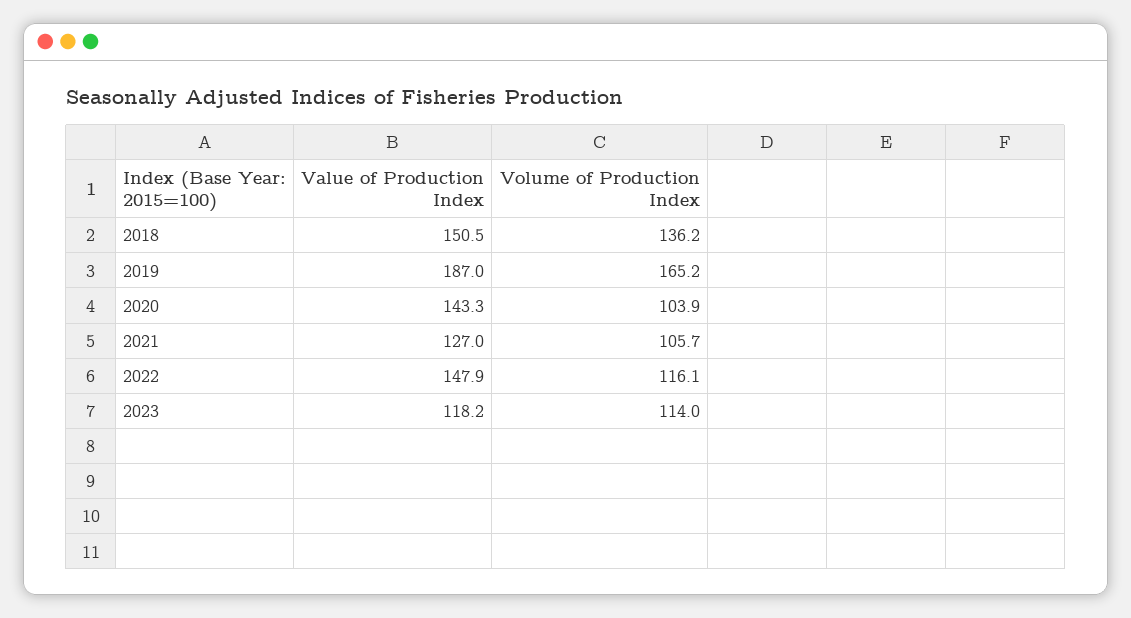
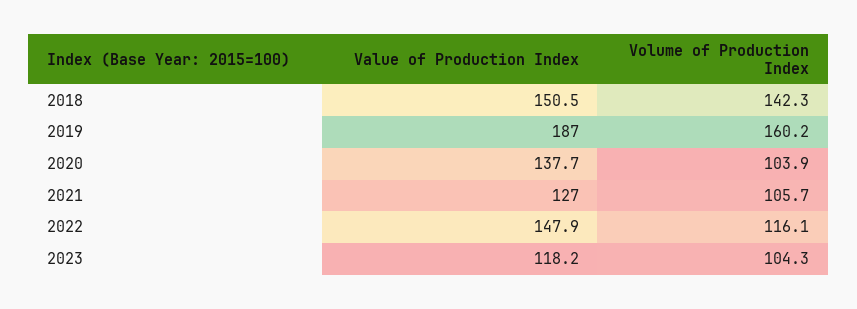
  {
    "Value of Production Index": {
      "2018": 150.5,
      "2019": 187,
-     "2020": 143.3,
+     "2020": 137.7,
      "2021": 127,
      "2022": 147.9,
      "2023": 118.2
    },
    "Volume of Production Index": {
-     "2018": 136.2,
+     "2018": 142.3,
-     "2019": 165.2,
+     "2019": 160.2,
      "2020": 103.9,
      "2021": 105.7,
      "2022": 116.1,
-     "2023": 114
+     "2023": 104.3
    }
  }

